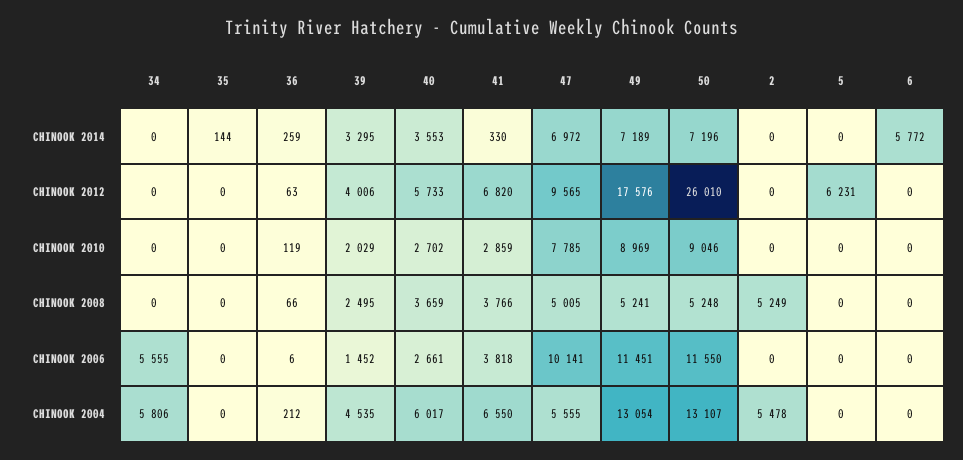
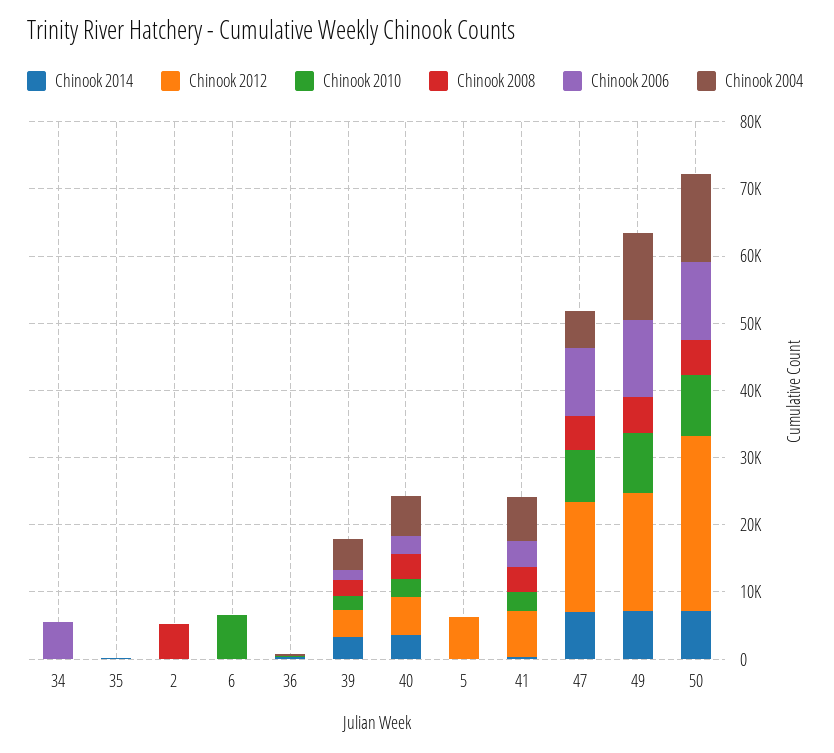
  {
    "CHINOOK 2014": {
      "34": 0,
      "35": 144,
      "36": 259,
      "39": 3295,
      "40": 3553,
      "41": 330,
      "47": 6972,
      "49": 7189,
      "50": 7196,
      "2": 0,
      "5": 0,
-     "6": 5772
+     "6": 0
    },
    "CHINOOK 2012": {
      "34": 0,
      "35": 0,
      "36": 63,
      "39": 4006,
      "40": 5733,
      "41": 6820,
-     "47": 9565,
+     "47": 16000,
      "49": 17576,
      "50": 26010,
      "2": 0,
      "5": 6231,
      "6": 0
    },
    "CHINOOK 2010": {
      "34": 0,
      "35": 0,
      "36": 119,
      "39": 2029,
      "40": 2702,
      "41": 2859,
      "47": 7785,
      "49": 8969,
      "50": 9046,
      "2": 0,
      "5": 0,
-     "6": 0
+     "6": 6000
    },
    "CHINOOK 2008": {
      "34": 0,
      "35": 0,
      "36": 66,
      "39": 2495,
      "40": 3659,
      "41": 3766,
      "47": 5005,
      "49": 5241,
      "50": 5248,
      "2": 5249,
      "5": 0,
      "6": 0
    },
    "CHINOOK 2006": {
      "34": 5555,
      "35": 0,
      "36": 6,
      "39": 1452,
      "40": 2661,
      "41": 3818,
      "47": 10141,
      "49": 11451,
      "50": 11550,
      "2": 0,
      "5": 0,
      "6": 0
    },
    "CHINOOK 2004": {
-     "34": 5806,
+     "34": 0,
      "35": 0,
      "36": 212,
      "39": 4535,
      "40": 6017,
      "41": 6550,
      "47": 5555,
      "49": 13054,
      "50": 13107,
-     "2": 5478,
+     "2": 0,
      "5": 0,
      "6": 0
    }
  }

